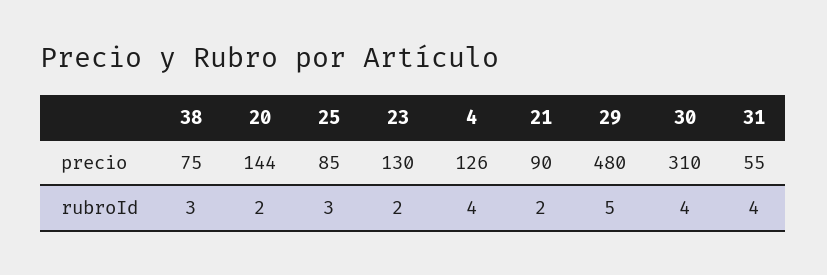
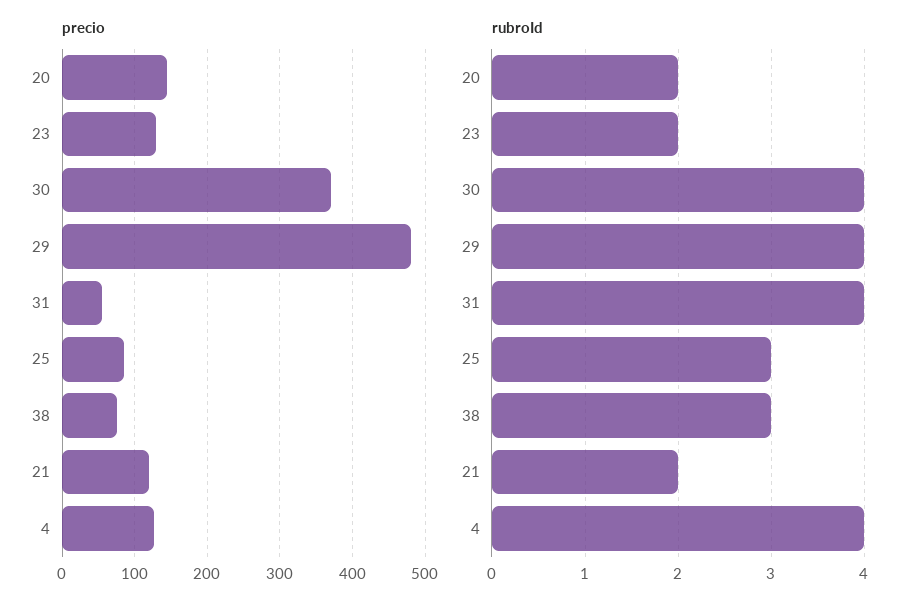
  {
    "precio": {
      "38": 75,
      "20": 144,
      "25": 85,
      "23": 130,
      "4": 126,
-     "21": 90,
+     "21": 120,
      "29": 480,
-     "30": 310,
+     "30": 370,
      "31": 55
    },
    "rubroId": {
      "38": 3,
      "20": 2,
      "25": 3,
      "23": 2,
      "4": 4,
      "21": 2,
-     "29": 5,
+     "29": 4,
      "30": 4,
      "31": 4
    }
  }

